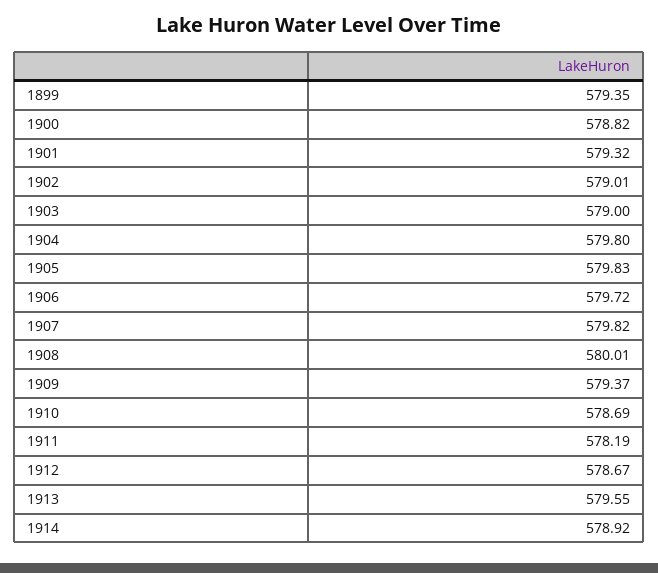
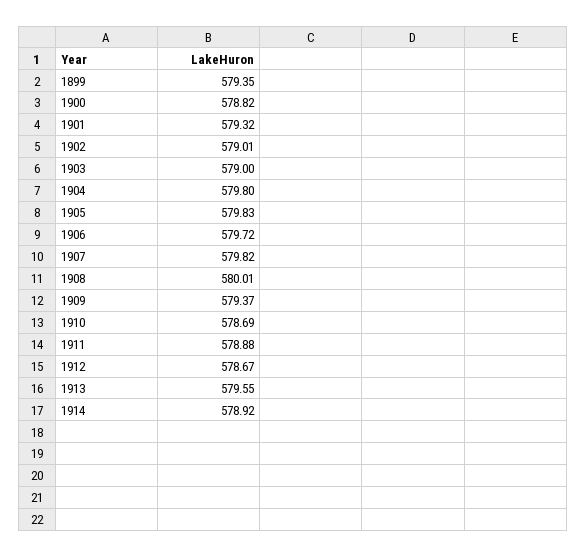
  {
    "1899": 579.35,
    "1900": 578.82,
    "1901": 579.32,
    "1902": 579.01,
    "1903": 579,
    "1904": 579.8,
    "1905": 579.83,
    "1906": 579.72,
    "1907": 579.82,
    "1908": 580.01,
    "1909": 579.37,
    "1910": 578.69,
-   "1911": 578.19,
+   "1911": 578.88,
    "1912": 578.67,
    "1913": 579.55,
    "1914": 578.92
  }

